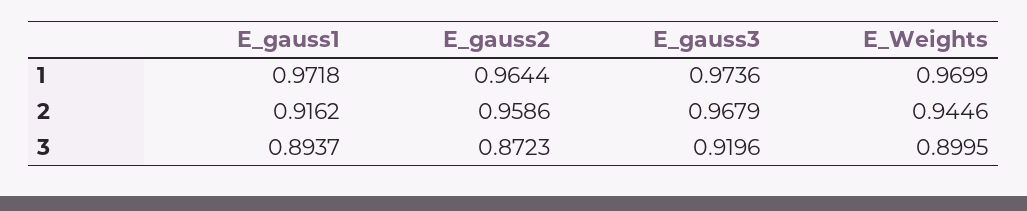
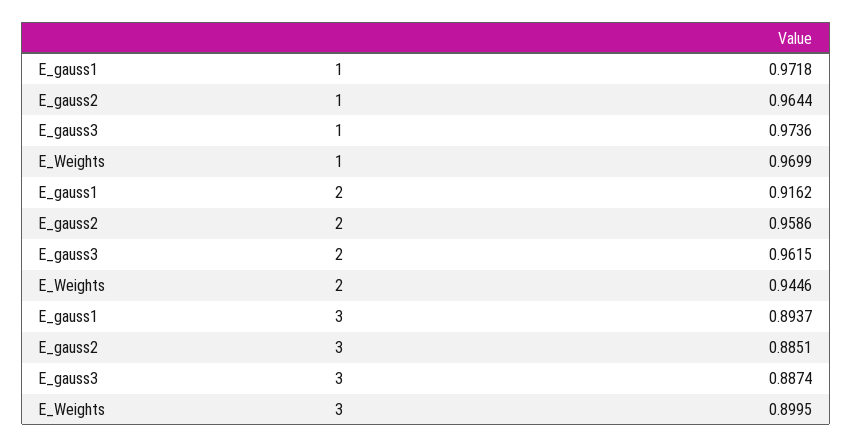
  {
    "E_gauss1": {
      "1": 0.9718,
      "2": 0.9162,
      "3": 0.8937
    },
    "E_gauss2": {
      "1": 0.9644,
      "2": 0.9586,
-     "3": 0.8723
+     "3": 0.8851
    },
    "E_gauss3": {
      "1": 0.9736,
-     "2": 0.9679,
+     "2": 0.9615,
-     "3": 0.9196
+     "3": 0.8874
    },
    "E_Weights": {
      "1": 0.9699,
      "2": 0.9446,
      "3": 0.8995
    }
  }

